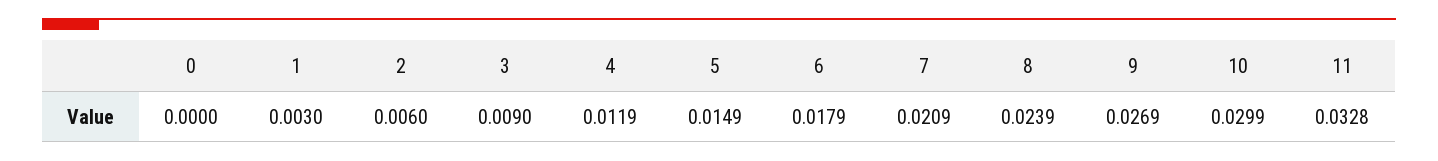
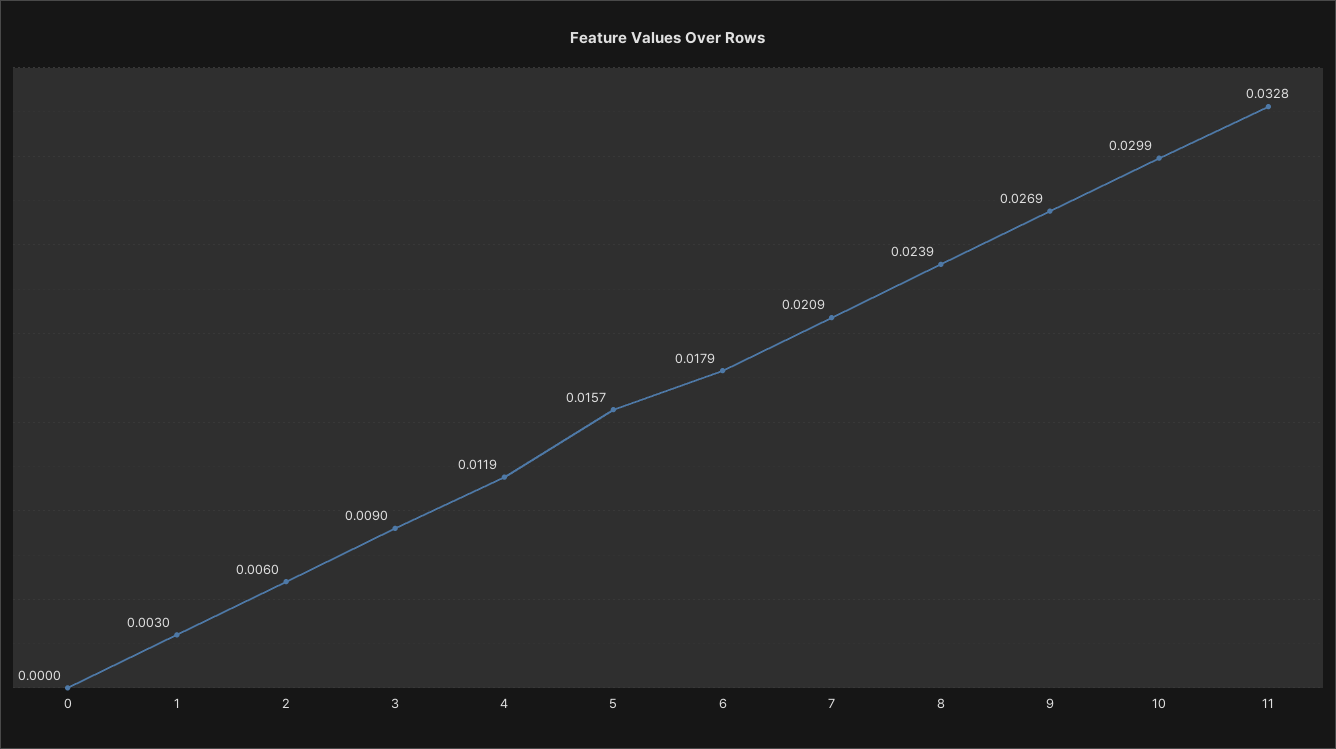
  {
    "0": 0,
    "1": 0.003,
    "2": 0.006,
    "3": 0.009,
    "4": 0.0119,
-   "5": 0.0149,
+   "5": 0.0157,
    "6": 0.0179,
    "7": 0.0209,
    "8": 0.0239,
    "9": 0.0269,
    "10": 0.0299,
    "11": 0.0328
  }

